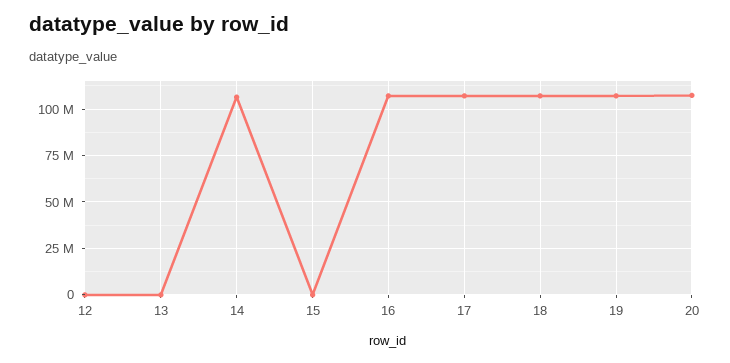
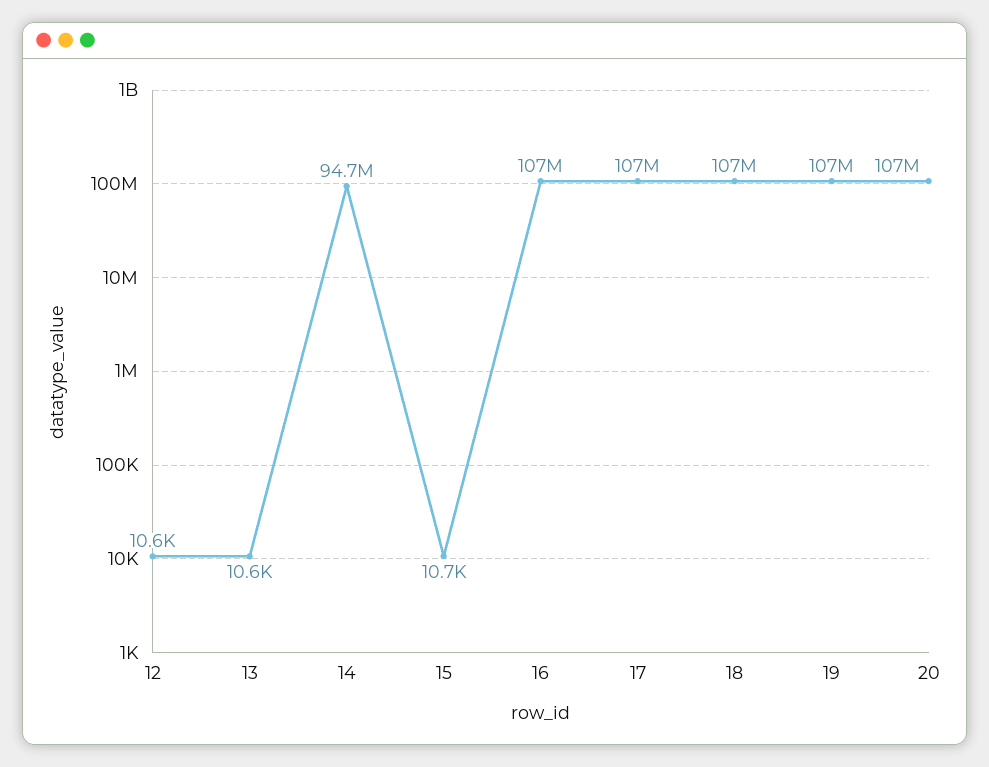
  {
    "12": 10600,
    "13": 10600,
-   "14": 105000000,
+   "14": 94700000,
    "15": 10700,
    "16": 107000000,
    "17": 107000000,
    "18": 107000000,
    "19": 107000000,
    "20": 107000000
  }

